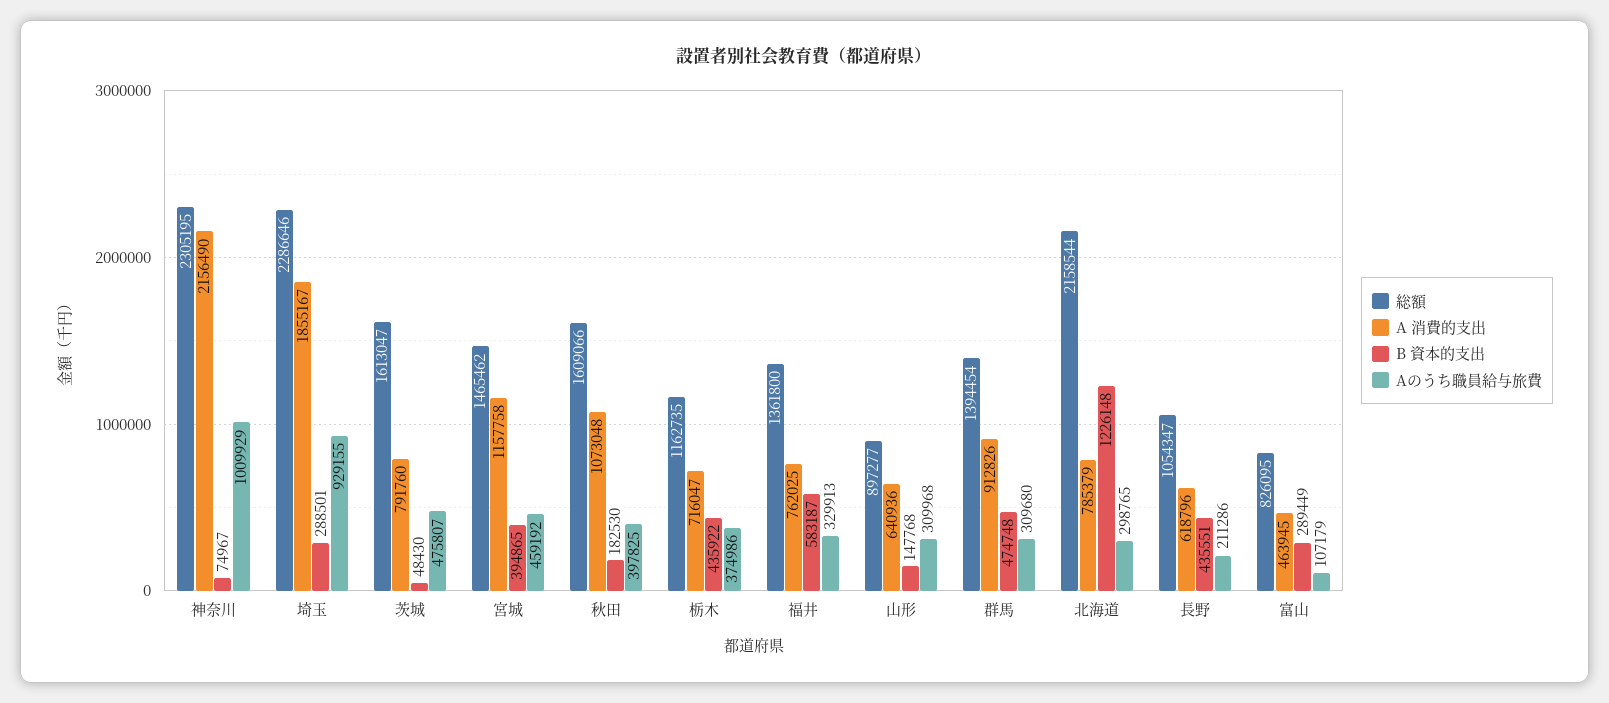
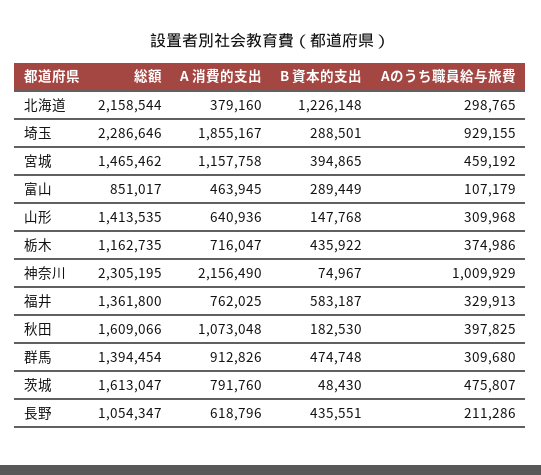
  {
    "総額": {
      "神奈川": 2305195,
      "埼玉": 2286646,
      "茨城": 1613047,
      "宮城": 1465462,
      "秋田": 1609066,
      "栃木": 1162735,
      "福井": 1361800,
-     "山形": 897277,
+     "山形": 1413535,
      "群馬": 1394454,
      "北海道": 2158544,
      "長野": 1054347,
-     "富山": 826095
+     "富山": 851017
    },
    "A 消費的支出": {
      "神奈川": 2156490,
      "埼玉": 1855167,
      "茨城": 791760,
      "宮城": 1157758,
      "秋田": 1073048,
      "栃木": 716047,
      "福井": 762025,
      "山形": 640936,
      "群馬": 912826,
-     "北海道": 785379,
+     "北海道": 379160,
      "長野": 618796,
      "富山": 463945
    },
    "B 資本的支出": {
      "神奈川": 74967,
      "埼玉": 288501,
      "茨城": 48430,
      "宮城": 394865,
      "秋田": 182530,
      "栃木": 435922,
      "福井": 583187,
      "山形": 147768,
      "群馬": 474748,
      "北海道": 1226148,
      "長野": 435551,
      "富山": 289449
    },
    "Aのうち職員給与旅費": {
      "神奈川": 1009929,
      "埼玉": 929155,
      "茨城": 475807,
      "宮城": 459192,
      "秋田": 397825,
      "栃木": 374986,
      "福井": 329913,
      "山形": 309968,
      "群馬": 309680,
      "北海道": 298765,
      "長野": 211286,
      "富山": 107179
    }
  }

